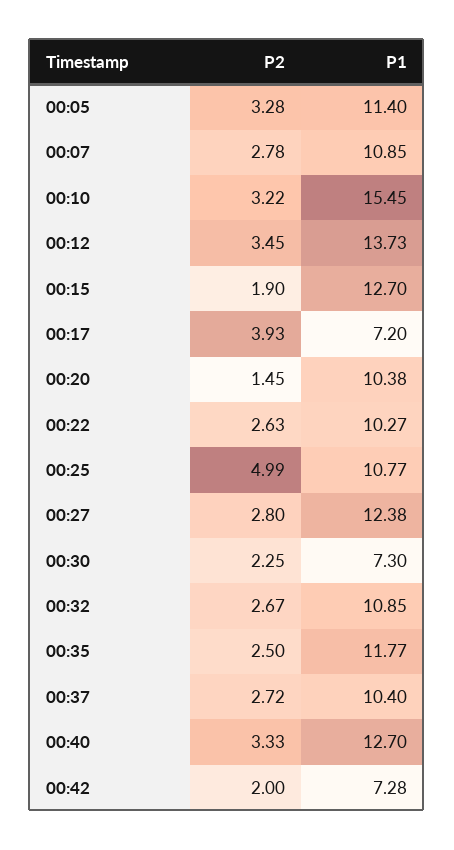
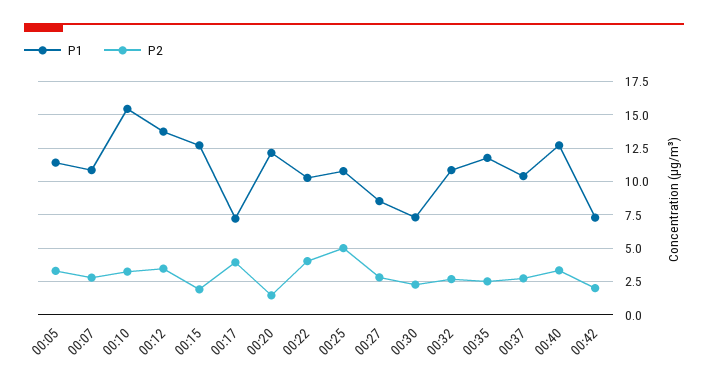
  {
    "P2": {
      "00:05": 3.28,
      "00:07": 2.78,
      "00:10": 3.22,
      "00:12": 3.45,
      "00:15": 1.9,
      "00:17": 3.93,
      "00:20": 1.45,
-     "00:22": 2.63,
+     "00:22": 4,
      "00:25": 4.99,
      "00:27": 2.8,
      "00:30": 2.25,
      "00:32": 2.67,
      "00:35": 2.5,
      "00:37": 2.72,
      "00:40": 3.33,
      "00:42": 2
    },
    "P1": {
      "00:05": 11.4,
      "00:07": 10.85,
      "00:10": 15.45,
      "00:12": 13.73,
      "00:15": 12.7,
      "00:17": 7.2,
-     "00:20": 10.38,
+     "00:20": 12,
      "00:22": 10.27,
      "00:25": 10.77,
-     "00:27": 12.38,
+     "00:27": 8.5,
      "00:30": 7.3,
      "00:32": 10.85,
      "00:35": 11.77,
      "00:37": 10.4,
      "00:40": 12.7,
      "00:42": 7.28
    }
  }

